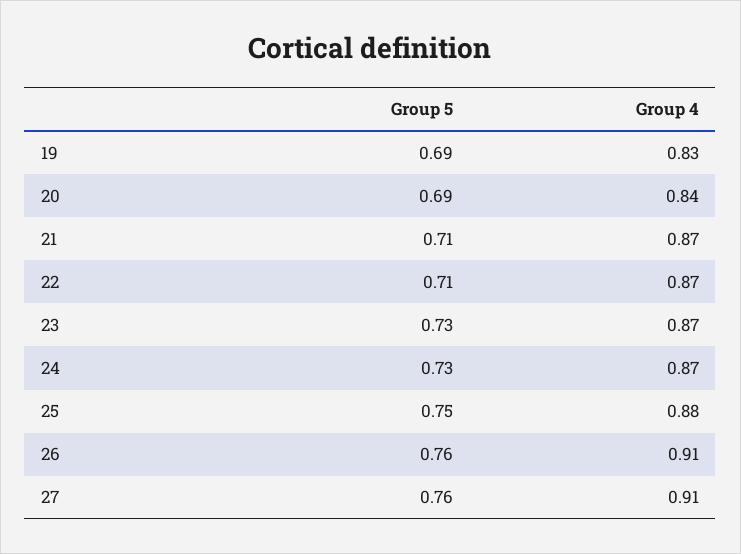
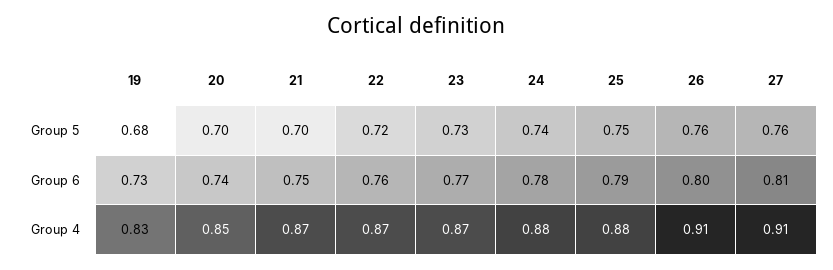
  {
    "Group 5": {
-     "19": 0.69,
+     "19": 0.68,
-     "20": 0.69,
+     "20": 0.7,
-     "21": 0.71,
+     "21": 0.7,
-     "22": 0.71,
+     "22": 0.72,
      "23": 0.73,
-     "24": 0.73,
+     "24": 0.74,
      "25": 0.75,
      "26": 0.76,
      "27": 0.76
    },
    "Group 4": {
      "19": 0.83,
-     "20": 0.84,
+     "20": 0.85,
      "21": 0.87,
      "22": 0.87,
      "23": 0.87,
-     "24": 0.87,
+     "24": 0.88,
      "25": 0.88,
      "26": 0.91,
      "27": 0.91
-   }
+   },
+   "Group 6": {
+     "19": 0.73,
+     "20": 0.74,
+     "21": 0.75,
+     "22": 0.76,
+     "23": 0.77,
+     "24": 0.78,
+     "25": 0.79,
+     "26": 0.8,
+     "27": 0.81
+   }
  }

